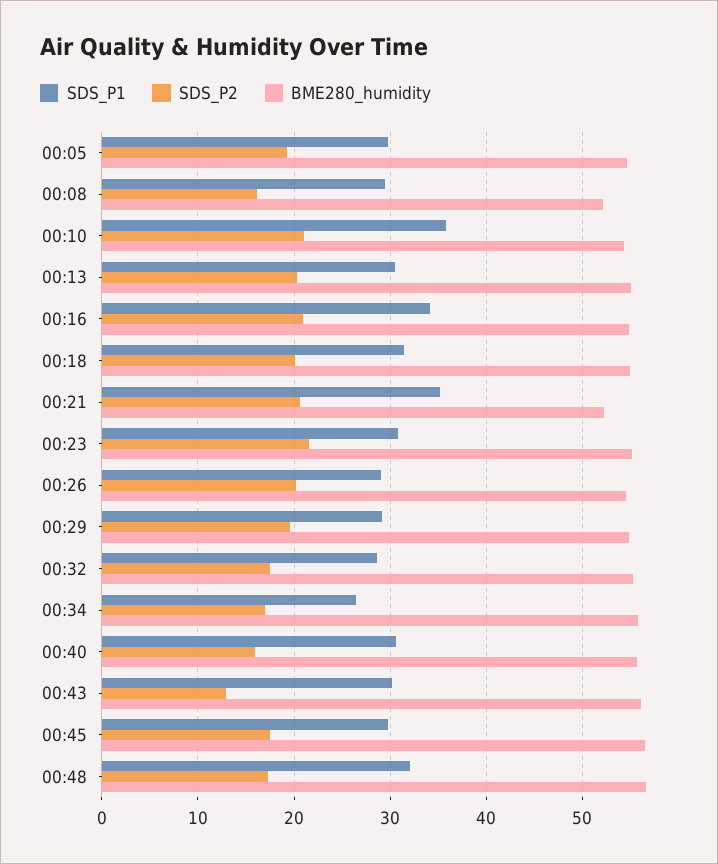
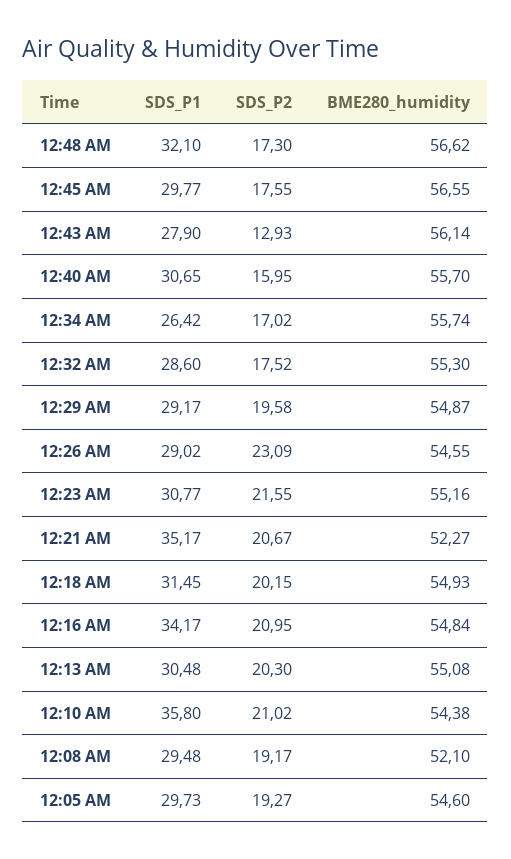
  {
    "SDS_P1": {
      "00:05": 29.73,
      "00:08": 29.48,
      "00:10": 35.8,
      "00:13": 30.48,
      "00:16": 34.17,
      "00:18": 31.45,
      "00:21": 35.17,
      "00:23": 30.77,
      "00:26": 29.02,
      "00:29": 29.17,
      "00:32": 28.6,
      "00:34": 26.42,
      "00:40": 30.65,
-     "00:43": 30,
+     "00:43": 27.9,
      "00:45": 29.77,
      "00:48": 32.1
    },
    "SDS_P2": {
      "00:05": 19.27,
-     "00:08": 16,
+     "00:08": 19.17,
      "00:10": 21.02,
      "00:13": 20.3,
      "00:16": 20.95,
      "00:18": 20.15,
      "00:21": 20.67,
      "00:23": 21.55,
-     "00:26": 20,
+     "00:26": 23.09,
      "00:29": 19.58,
      "00:32": 17.52,
      "00:34": 17.02,
      "00:40": 15.95,
      "00:43": 12.93,
      "00:45": 17.55,
      "00:48": 17.3
    },
    "BME280_humidity": {
      "00:05": 54.6,
      "00:08": 52.1,
      "00:10": 54.38,
      "00:13": 55.08,
      "00:16": 54.84,
      "00:18": 54.93,
      "00:21": 52.27,
      "00:23": 55.16,
      "00:26": 54.55,
      "00:29": 54.87,
      "00:32": 55.3,
      "00:34": 55.74,
      "00:40": 55.7,
      "00:43": 56.14,
      "00:45": 56.55,
      "00:48": 56.62
    }
  }

